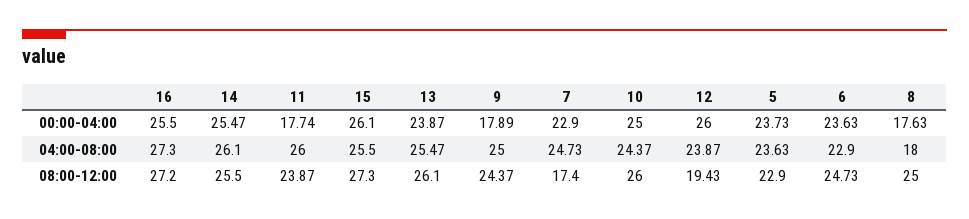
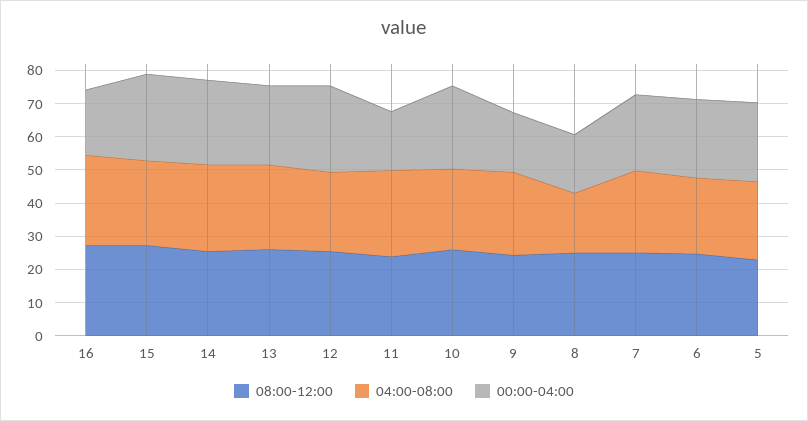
  {
    "00:00-04:00": {
-     "16": 25.5,
+     "16": 20,
      "14": 25.47,
      "11": 17.74,
      "15": 26.1,
      "13": 23.87,
      "9": 17.89,
      "7": 22.9,
      "10": 25,
      "12": 26,
      "5": 23.73,
      "6": 23.63,
      "8": 17.63
    },
    "04:00-08:00": {
      "16": 27.3,
      "14": 26.1,
      "11": 26,
      "15": 25.5,
      "13": 25.47,
      "9": 25,
      "7": 24.73,
      "10": 24.37,
      "12": 23.87,
      "5": 23.63,
      "6": 22.9,
      "8": 18
    },
    "08:00-12:00": {
      "16": 27.2,
      "14": 25.5,
      "11": 23.87,
      "15": 27.3,
      "13": 26.1,
      "9": 24.37,
-     "7": 17.4,
+     "7": 25,
      "10": 26,
-     "12": 19.43,
+     "12": 25,
      "5": 22.9,
      "6": 24.73,
      "8": 25
    }
  }

